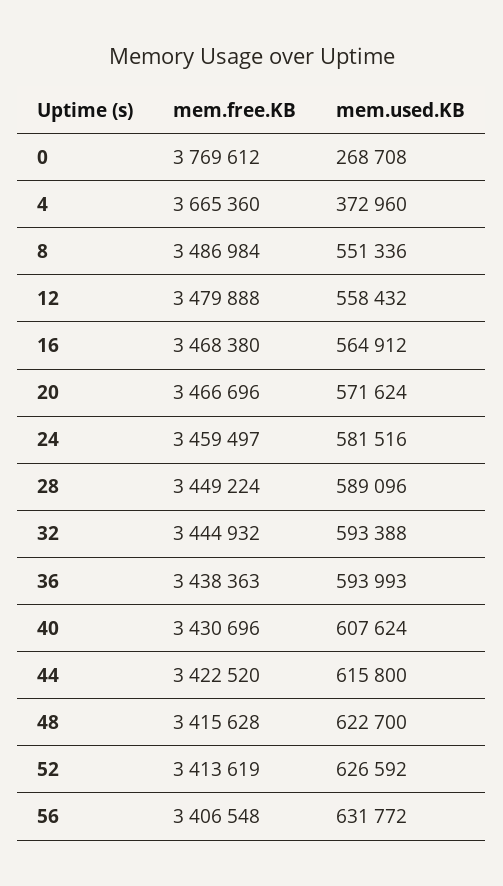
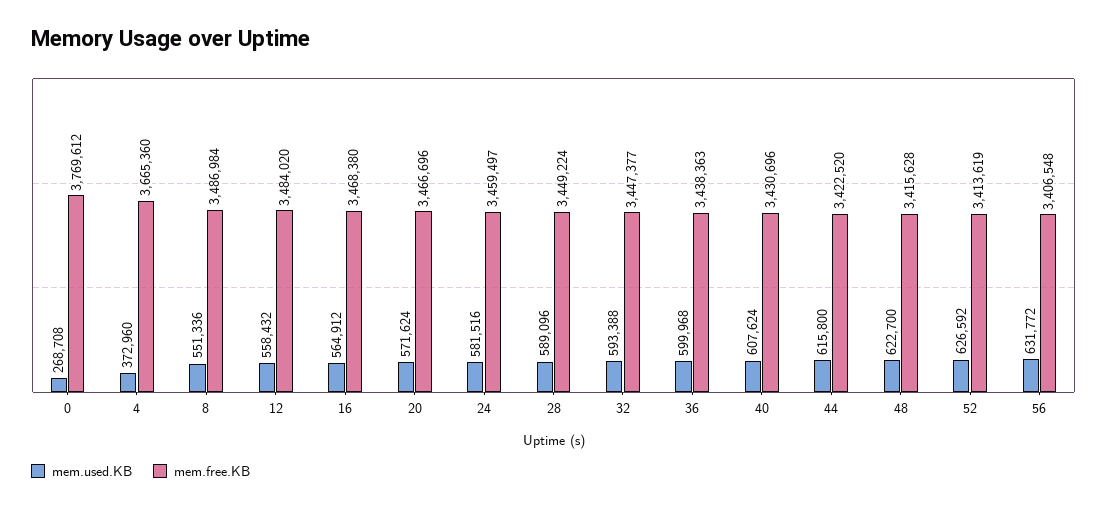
  {
    "mem.free.KB": {
      "0": 3769612,
      "4": 3665360,
      "8": 3486984,
-     "12": 3479888,
+     "12": 3484020,
      "16": 3468380,
      "20": 3466696,
      "24": 3459497,
      "28": 3449224,
-     "32": 3444932,
+     "32": 3447377,
      "36": 3438363,
      "40": 3430696,
      "44": 3422520,
      "48": 3415628,
      "52": 3413619,
      "56": 3406548
    },
    "mem.used.KB": {
      "0": 268708,
      "4": 372960,
      "8": 551336,
      "12": 558432,
      "16": 564912,
      "20": 571624,
      "24": 581516,
      "28": 589096,
      "32": 593388,
-     "36": 593993,
+     "36": 599968,
      "40": 607624,
      "44": 615800,
      "48": 622700,
      "52": 626592,
      "56": 631772
    }
  }

